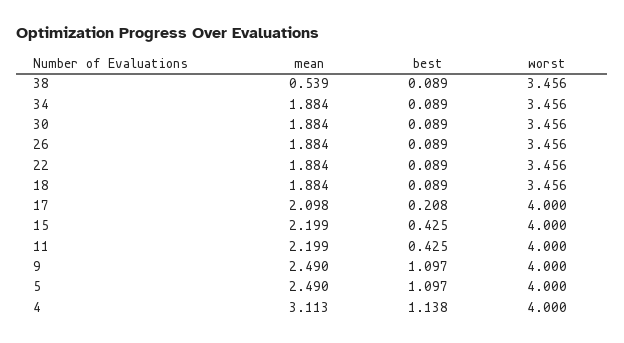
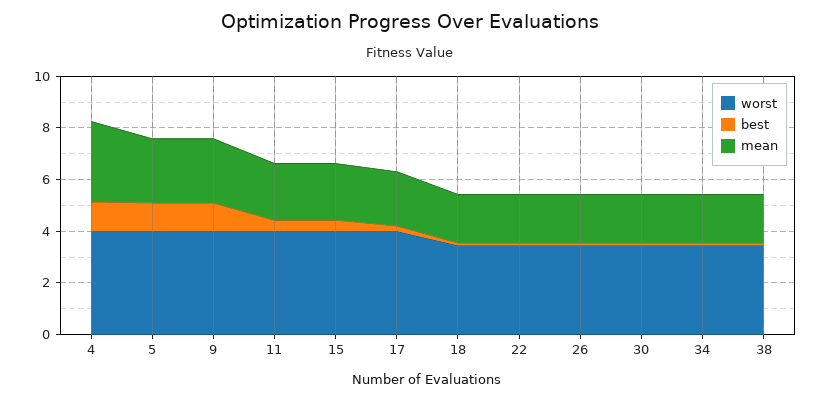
  {
    "mean": {
-     "38": 0.539,
+     "38": 2,
      "34": 1.884,
      "30": 1.884,
      "26": 1.884,
      "22": 1.884,
      "18": 1.884,
      "17": 2.098,
      "15": 2.199,
      "11": 2.199,
      "9": 2.49,
      "5": 2.49,
      "4": 3.113
    },
    "best": {
      "38": 0.089,
      "34": 0.089,
      "30": 0.089,
      "26": 0.089,
      "22": 0.089,
      "18": 0.089,
      "17": 0.208,
      "15": 0.425,
      "11": 0.425,
      "9": 1.097,
      "5": 1.097,
      "4": 1.138
    },
    "worst": {
      "38": 3.456,
      "34": 3.456,
      "30": 3.456,
      "26": 3.456,
      "22": 3.456,
      "18": 3.456,
      "17": 4,
      "15": 4,
      "11": 4,
      "9": 4,
      "5": 4,
      "4": 4
    }
  }

